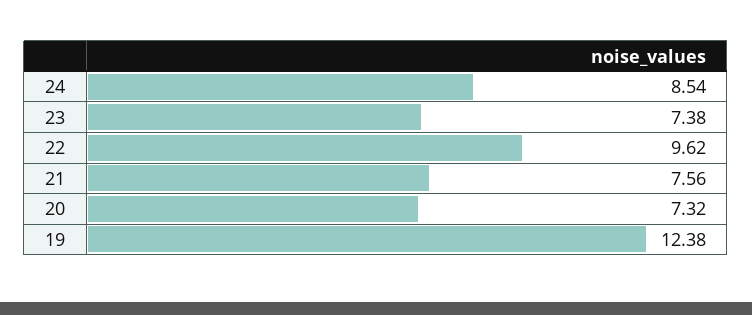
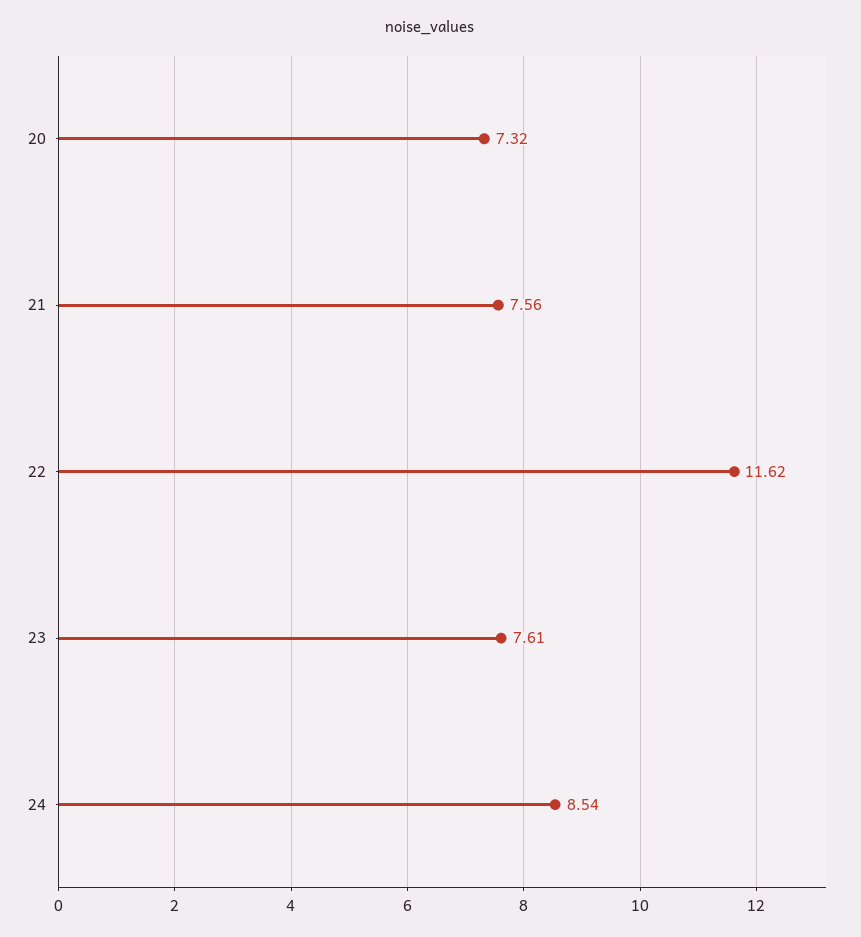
  {
    "24": 8.54,
-   "23": 7.38,
+   "23": 7.61,
-   "22": 9.62,
+   "22": 11.62,
    "21": 7.56,
-   "20": 7.32,
+   "20": 7.32
-   "19": 12.38
  }

